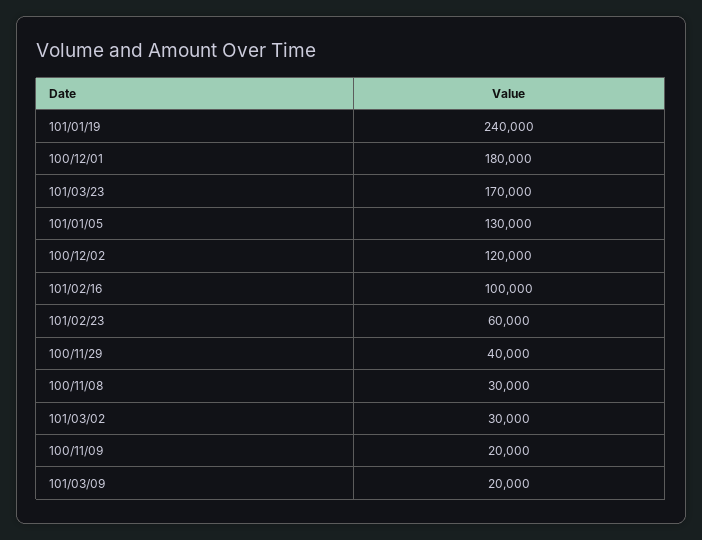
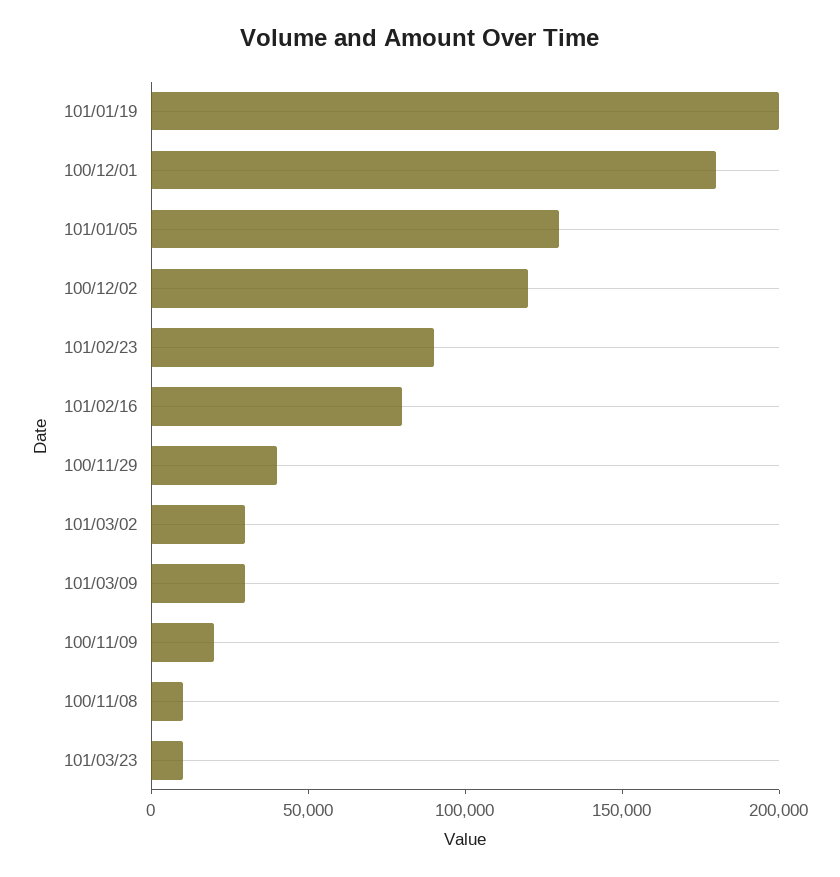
  {
-   "101/01/19": 240000,
+   "101/01/19": 200000,
    "100/12/01": 180000,
-   "101/03/23": 170000,
+   "101/03/23": 10000,
    "101/01/05": 130000,
    "100/12/02": 120000,
-   "101/02/16": 100000,
+   "101/02/16": 80000,
-   "101/02/23": 60000,
+   "101/02/23": 90000,
    "100/11/29": 40000,
-   "100/11/08": 30000,
+   "100/11/08": 10000,
    "101/03/02": 30000,
    "100/11/09": 20000,
-   "101/03/09": 20000
+   "101/03/09": 30000
  }

